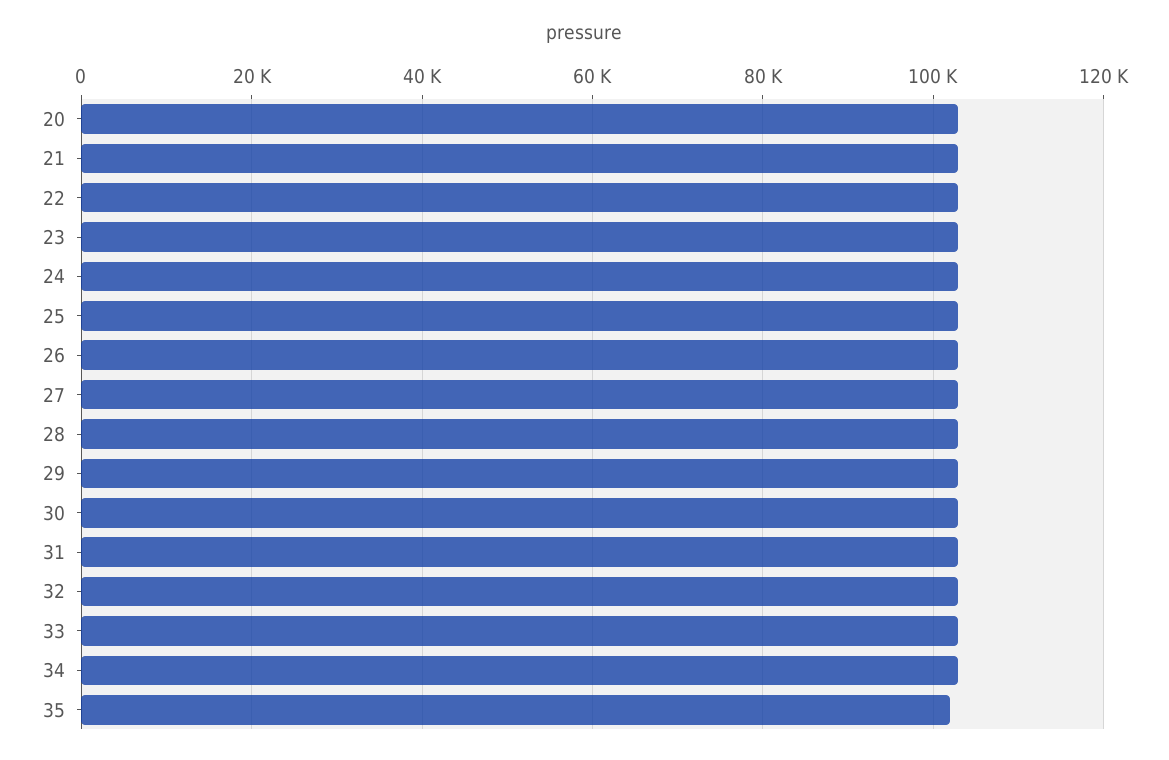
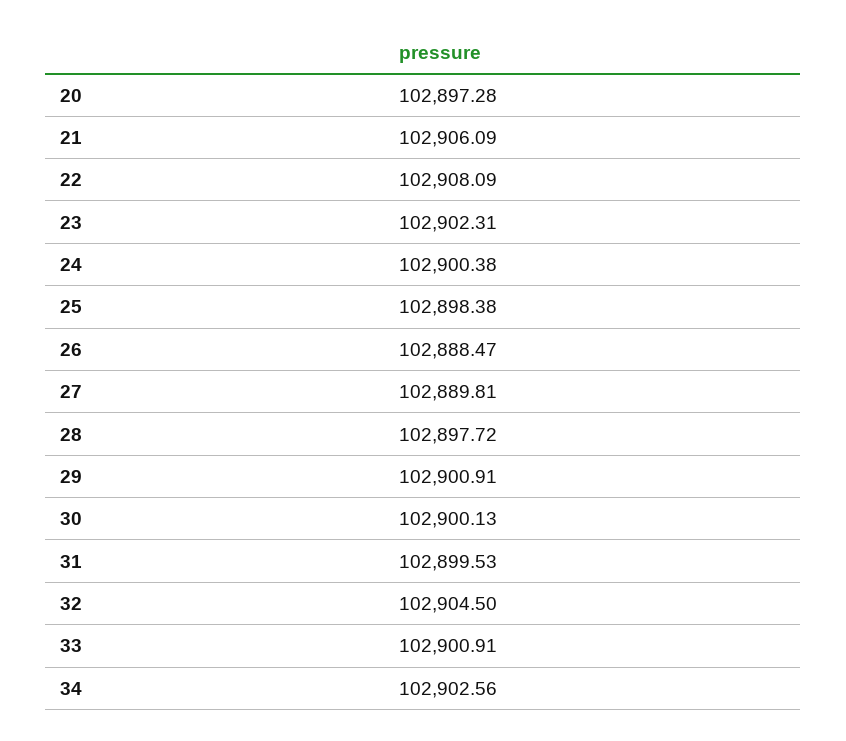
  {
    "20": 102897.28,
    "21": 102906.09,
    "22": 102908.09,
    "23": 102902.31,
    "24": 102900.38,
    "25": 102898.38,
    "26": 102888.47,
    "27": 102889.81,
    "28": 102897.72,
    "29": 102900.91,
    "30": 102900.13,
    "31": 102899.53,
    "32": 102904.5,
    "33": 102900.91,
-   "34": 102902.56,
+   "34": 102902.56
-   "35": 102000
  }

